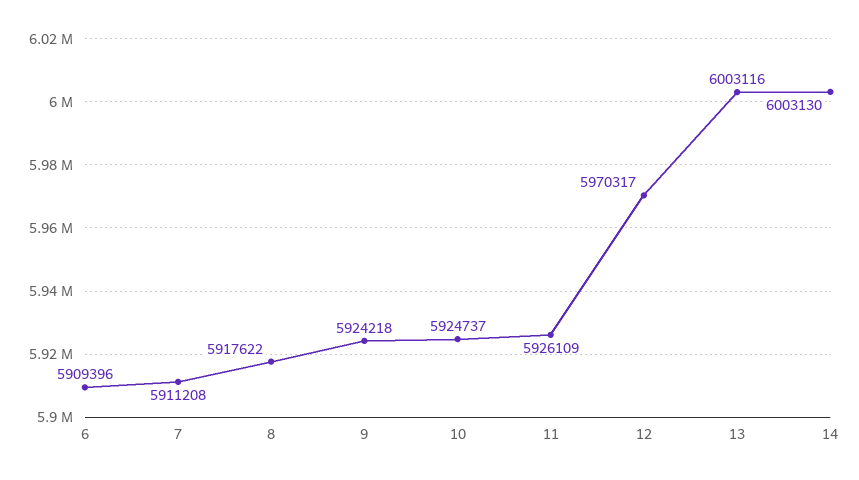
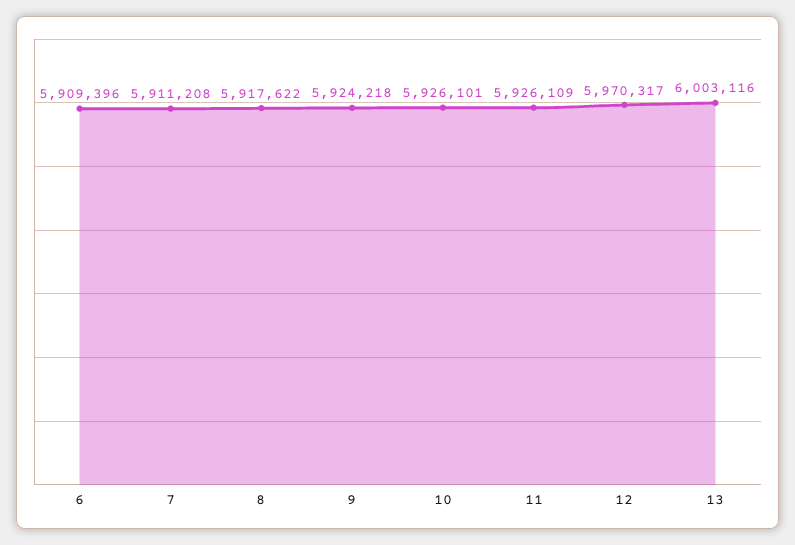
  {
    "6": 5909396,
    "7": 5911208,
    "8": 5917622,
    "9": 5924218,
-   "10": 5924737,
+   "10": 5926101,
    "11": 5926109,
    "12": 5970317,
-   "13": 6003116,
+   "13": 6003116
-   "14": 6003130
  }

